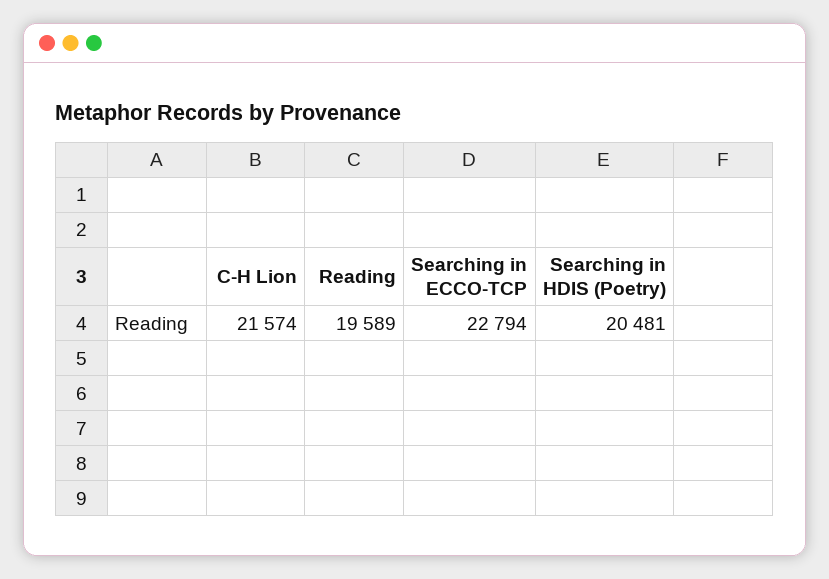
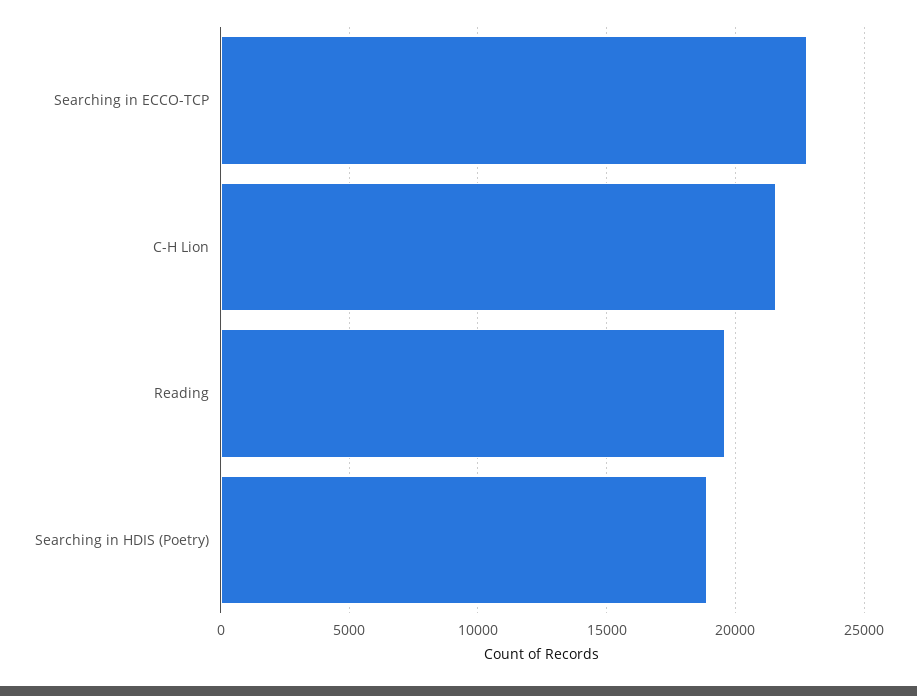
  {
    "C-H Lion": 21574,
    "Reading": 19589,
    "Searching in ECCO-TCP": 22794,
-   "Searching in HDIS (Poetry)": 20481
+   "Searching in HDIS (Poetry)": 19000
  }

